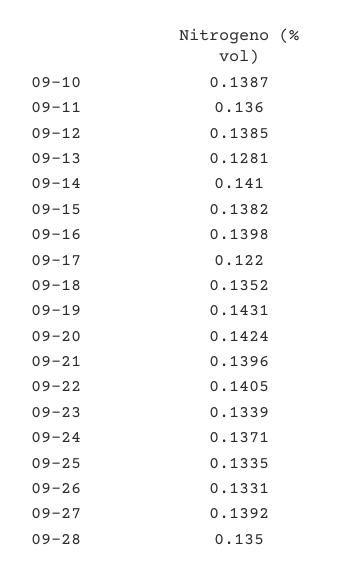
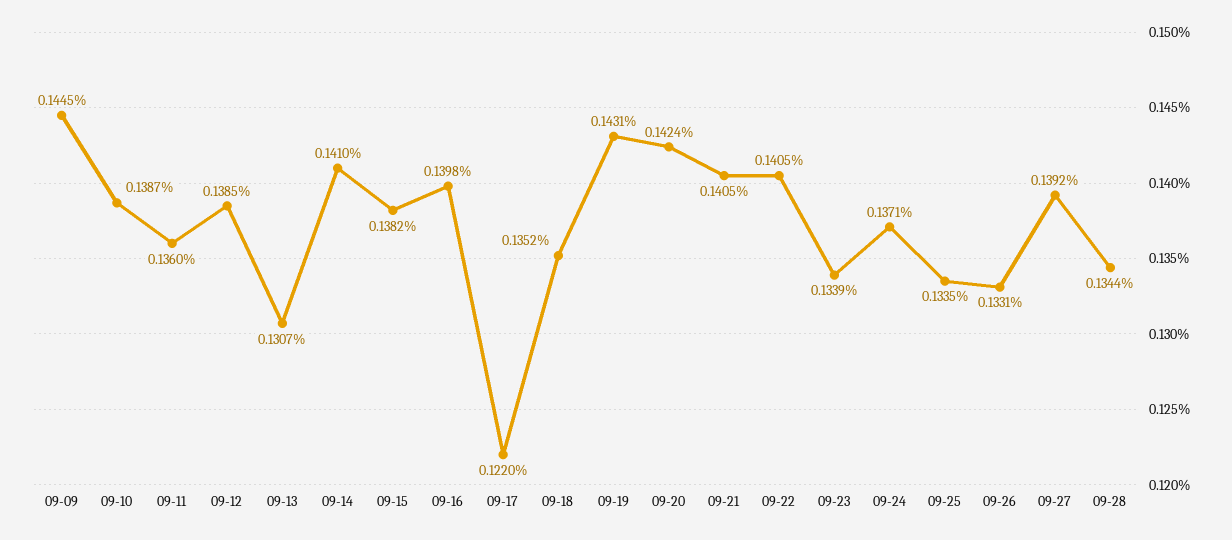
  {
    "09-10": 0.1387,
    "09-11": 0.136,
    "09-12": 0.1385,
-   "09-13": 0.1281,
+   "09-13": 0.1307,
    "09-14": 0.141,
    "09-15": 0.1382,
    "09-16": 0.1398,
    "09-17": 0.122,
    "09-18": 0.1352,
    "09-19": 0.1431,
    "09-20": 0.1424,
-   "09-21": 0.1396,
+   "09-21": 0.1405,
    "09-22": 0.1405,
    "09-23": 0.1339,
    "09-24": 0.1371,
    "09-25": 0.1335,
    "09-26": 0.1331,
    "09-27": 0.1392,
-   "09-28": 0.135
+   "09-28": 0.1344,
+   "09-09": 0.1445
  }

